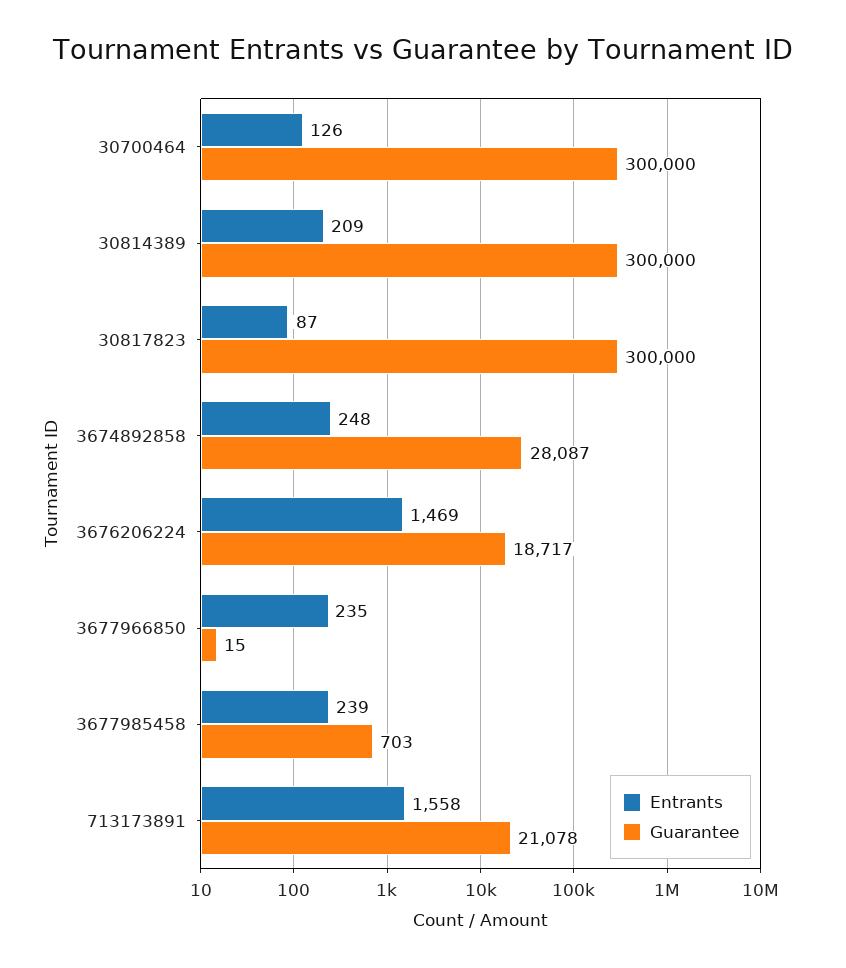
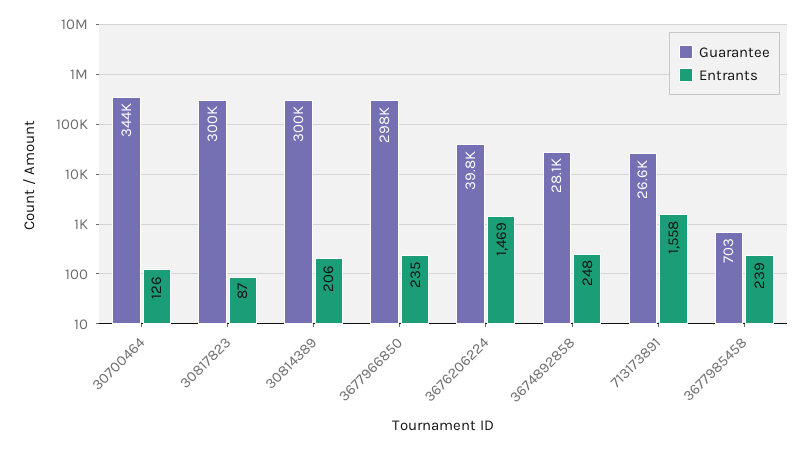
  {
    "Entrants": {
      "30700464": 126,
-     "30814389": 209,
+     "30814389": 206,
      "30817823": 87,
      "3674892858": 248,
      "3676206224": 1469,
      "3677966850": 235,
      "3677985458": 239,
      "713173891": 1558
    },
    "Guarantee": {
-     "30700464": 300000,
+     "30700464": 344000,
      "30814389": 300000,
      "30817823": 300000,
      "3674892858": 28087,
-     "3676206224": 18717,
+     "3676206224": 39800,
-     "3677966850": 15,
+     "3677966850": 298000,
      "3677985458": 703,
-     "713173891": 21078
+     "713173891": 26600
    }
  }

